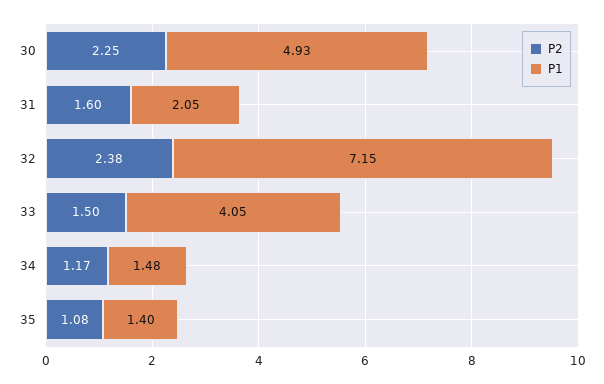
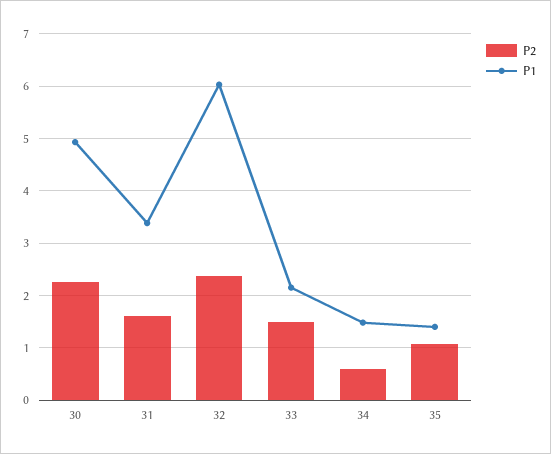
  {
    "P2": {
      "30": 2.25,
      "31": 1.6,
      "32": 2.38,
      "33": 1.5,
-     "34": 1.17,
+     "34": 0.6,
      "35": 1.08
    },
    "P1": {
      "30": 4.93,
-     "31": 2.05,
+     "31": 3.4,
-     "32": 7.15,
+     "32": 6,
-     "33": 4.05,
+     "33": 2.2,
      "34": 1.48,
      "35": 1.4
    }
  }

